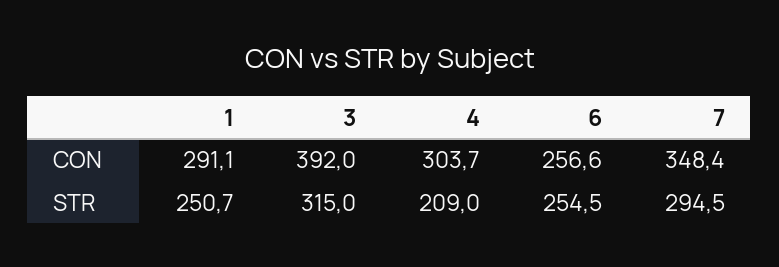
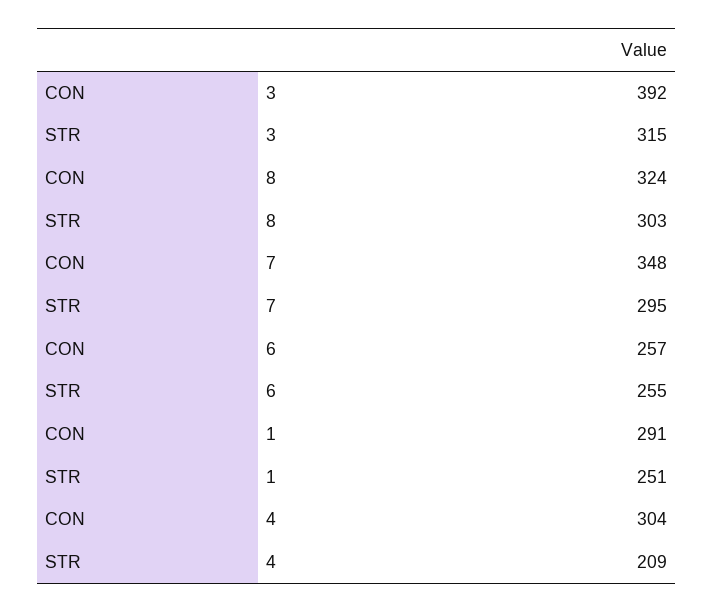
  {
    "1": {
      "CON": 291.1,
      "STR": 250.7
    },
    "3": {
      "CON": 392,
      "STR": 315
    },
    "4": {
      "CON": 303.7,
      "STR": 209
    },
    "6": {
      "CON": 256.6,
      "STR": 254.5
    },
    "7": {
      "CON": 348.4,
      "STR": 294.5
-   }
+   },
+   "8": {
+     "CON": 324,
+     "STR": 303
+   }
  }

